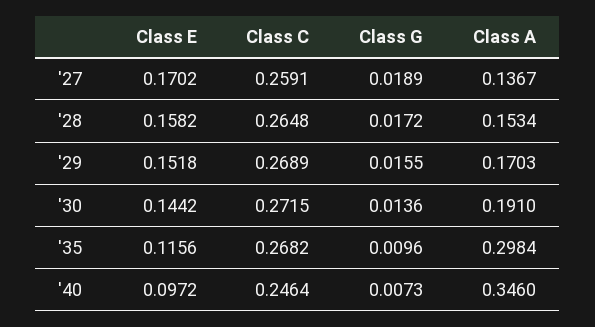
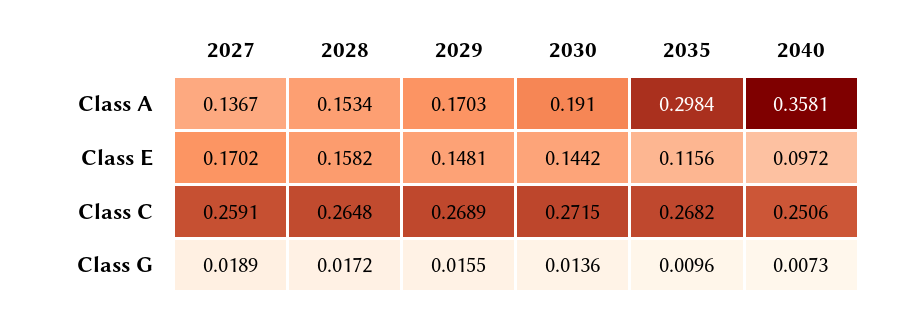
  {
    "Class E": {
      "'27": 0.1702,
      "'28": 0.1582,
-     "'29": 0.1518,
+     "'29": 0.1481,
      "'30": 0.1442,
      "'35": 0.1156,
      "'40": 0.0972
    },
    "Class C": {
      "'27": 0.2591,
      "'28": 0.2648,
      "'29": 0.2689,
      "'30": 0.2715,
      "'35": 0.2682,
-     "'40": 0.2464
+     "'40": 0.2506
    },
    "Class G": {
      "'27": 0.0189,
      "'28": 0.0172,
      "'29": 0.0155,
      "'30": 0.0136,
      "'35": 0.0096,
      "'40": 0.0073
    },
    "Class A": {
      "'27": 0.1367,
      "'28": 0.1534,
      "'29": 0.1703,
      "'30": 0.191,
      "'35": 0.2984,
-     "'40": 0.346
+     "'40": 0.3581
    }
  }

